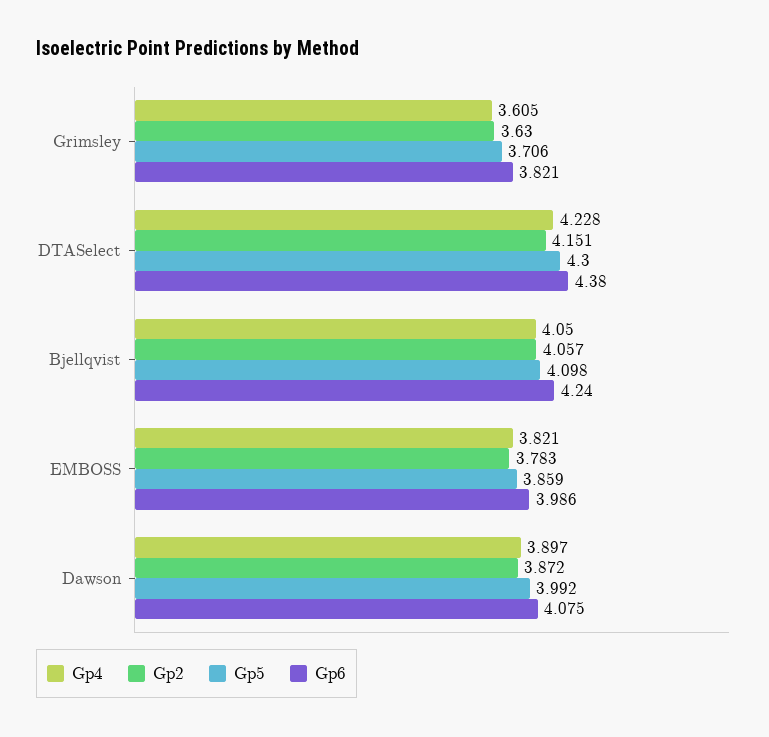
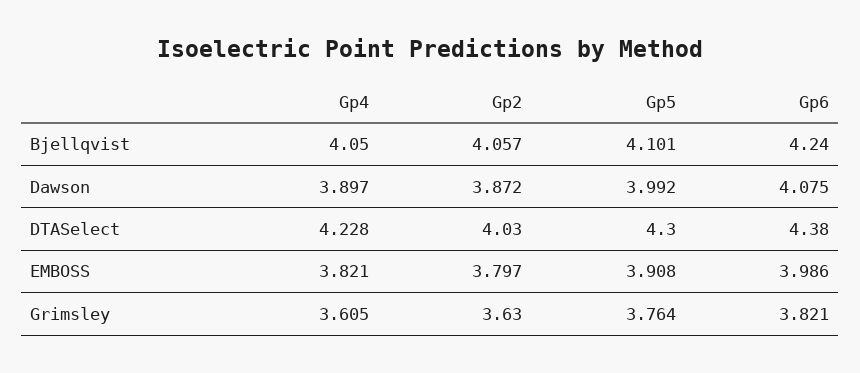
  {
    "Gp4": {
      "Grimsley": 3.605,
      "DTASelect": 4.228,
      "Bjellqvist": 4.05,
      "EMBOSS": 3.821,
      "Dawson": 3.897
    },
    "Gp2": {
      "Grimsley": 3.63,
-     "DTASelect": 4.151,
+     "DTASelect": 4.03,
      "Bjellqvist": 4.057,
-     "EMBOSS": 3.783,
+     "EMBOSS": 3.797,
      "Dawson": 3.872
    },
    "Gp5": {
-     "Grimsley": 3.706,
+     "Grimsley": 3.764,
      "DTASelect": 4.3,
-     "Bjellqvist": 4.098,
+     "Bjellqvist": 4.101,
-     "EMBOSS": 3.859,
+     "EMBOSS": 3.908,
      "Dawson": 3.992
    },
    "Gp6": {
      "Grimsley": 3.821,
      "DTASelect": 4.38,
      "Bjellqvist": 4.24,
      "EMBOSS": 3.986,
      "Dawson": 4.075
    }
  }

